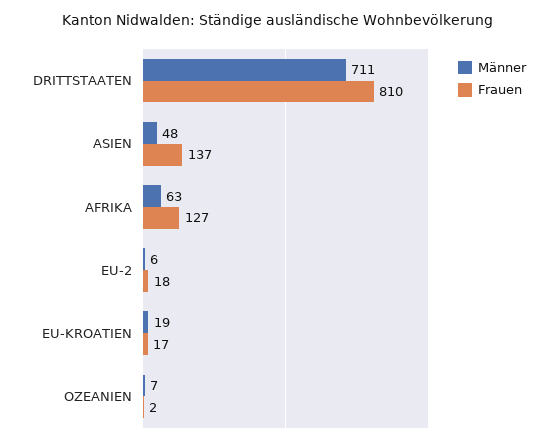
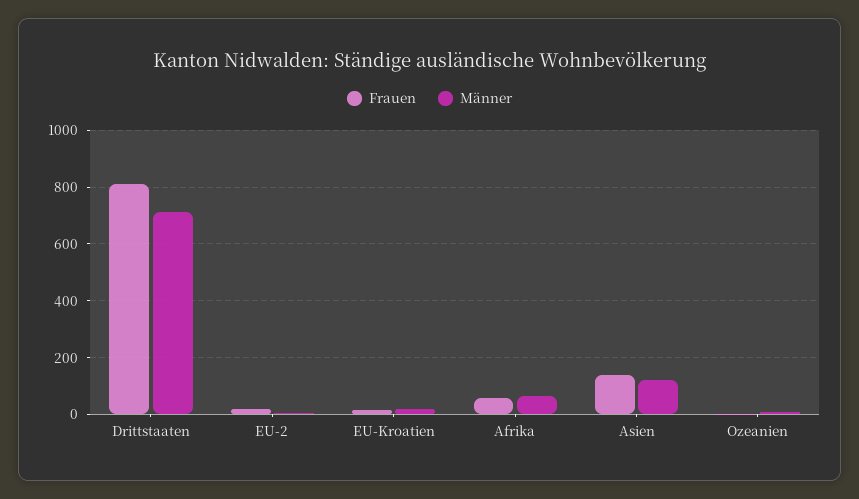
  {
    "Männer": {
      "DRITTSTAATEN": 711,
-     "ASIEN": 48,
+     "ASIEN": 125,
      "AFRIKA": 63,
      "EU-2": 6,
      "EU-KROATIEN": 19,
      "OZEANIEN": 7
    },
    "Frauen": {
      "DRITTSTAATEN": 810,
      "ASIEN": 137,
-     "AFRIKA": 127,
+     "AFRIKA": 50,
      "EU-2": 18,
      "EU-KROATIEN": 17,
      "OZEANIEN": 2
    }
  }

